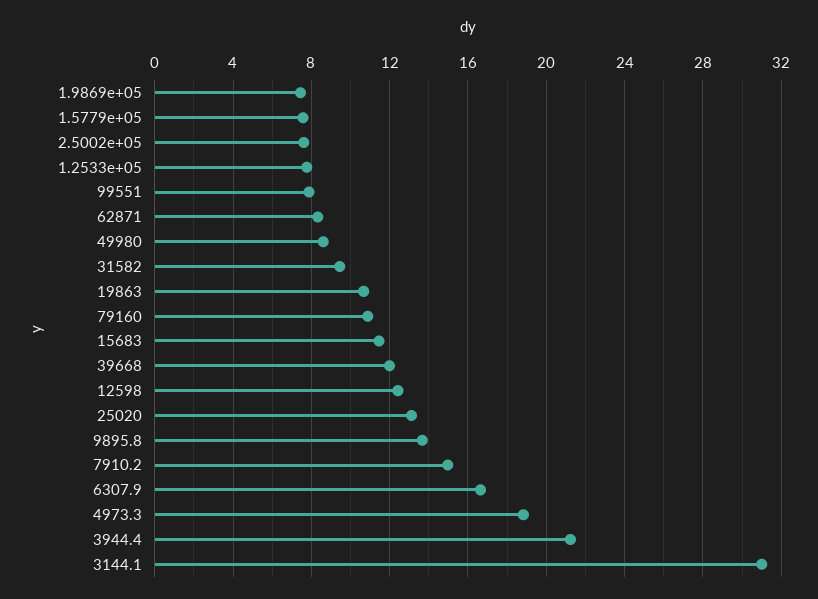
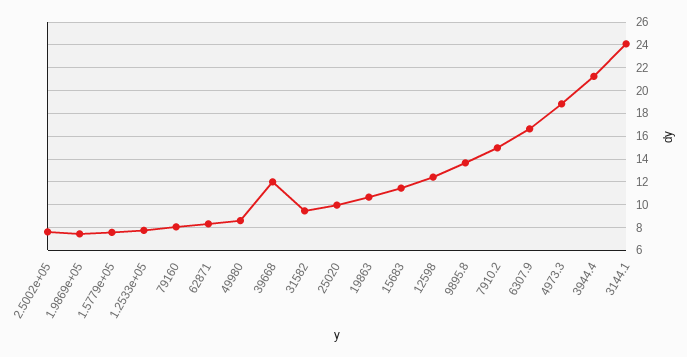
  {
    "1.9869e+05": 7.5,
    "1.5779e+05": 7.5,
    "2.5002e+05": 7.5,
    "1.2533e+05": 8,
-   "99551": 8,
    "62871": 8.5,
    "49980": 8.5,
    "31582": 9.5,
    "19863": 10.5,
-   "79160": 11,
+   "79160": 8,
    "15683": 11.5,
    "39668": 12,
    "12598": 12.5,
-   "25020": 13,
+   "25020": 10,
    "9895.8": 13.5,
    "7910.2": 15,
    "6307.9": 16.5,
    "4973.3": 19,
    "3944.4": 21,
-   "3144.1": 31
+   "3144.1": 24
  }

